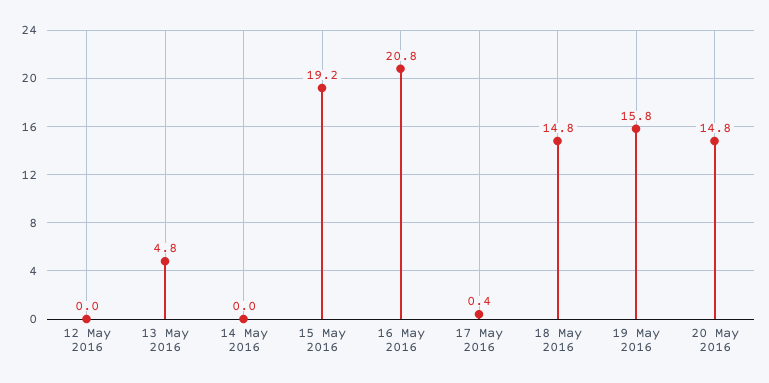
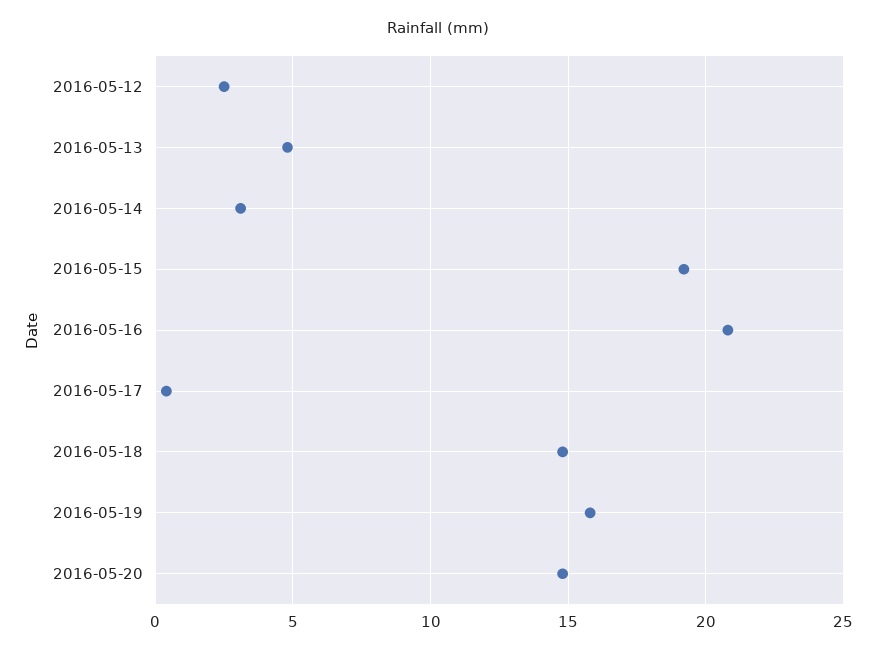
  {
-   "12 May 2016": 0,
+   "12 May 2016": 2.5,
    "13 May 2016": 4.8,
-   "14 May 2016": 0,
+   "14 May 2016": 3,
    "15 May 2016": 19.2,
    "16 May 2016": 20.8,
    "17 May 2016": 0.4,
    "18 May 2016": 14.8,
    "19 May 2016": 15.8,
    "20 May 2016": 14.8
  }

